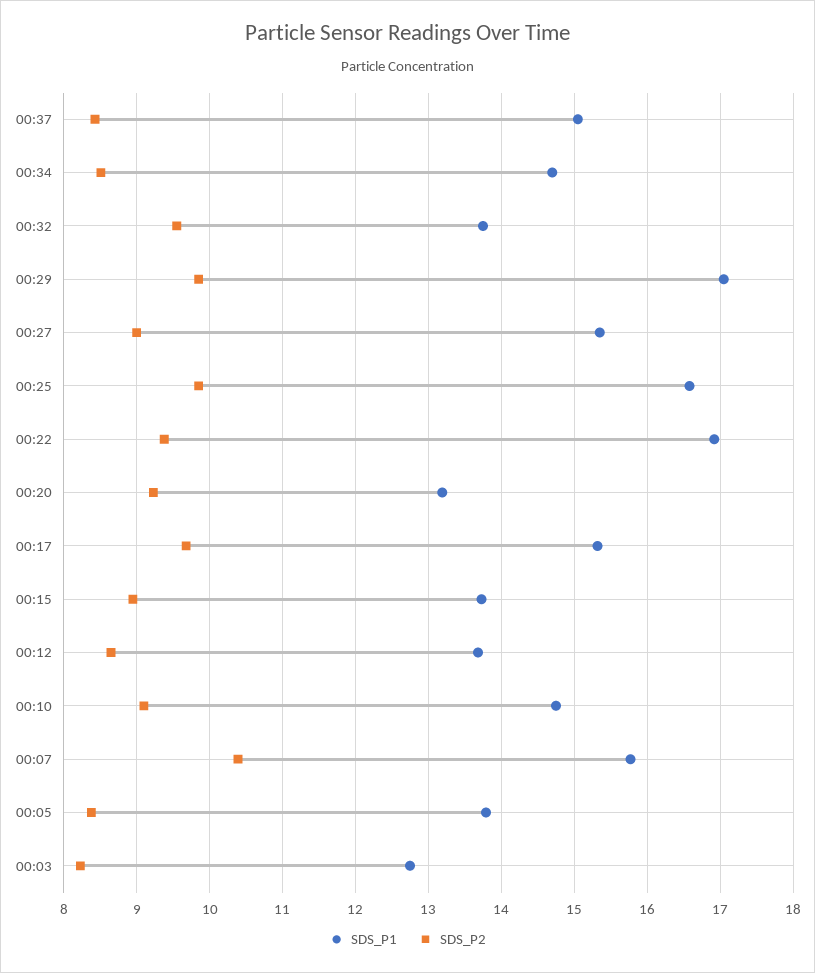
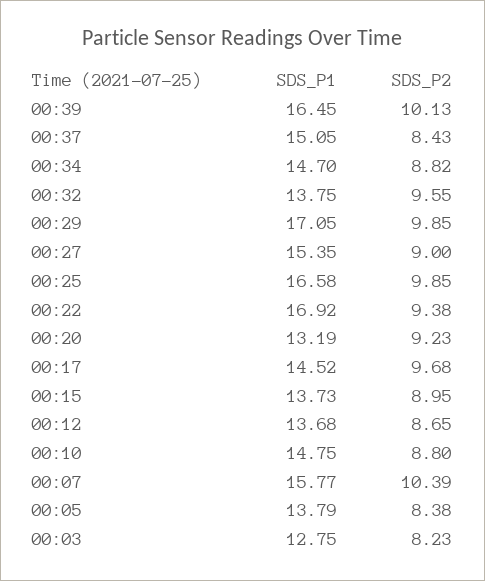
  {
    "SDS_P1": {
      "00:37": 15.05,
      "00:34": 14.7,
      "00:32": 13.75,
      "00:29": 17.05,
      "00:27": 15.35,
      "00:25": 16.58,
      "00:22": 16.92,
      "00:20": 13.19,
-     "00:17": 15.3,
+     "00:17": 14.52,
      "00:15": 13.73,
      "00:12": 13.68,
      "00:10": 14.75,
      "00:07": 15.77,
      "00:05": 13.79,
-     "00:03": 12.75
+     "00:03": 12.75,
+     "00:39": 16.45
    },
    "SDS_P2": {
      "00:37": 8.43,
-     "00:34": 8.5,
+     "00:34": 8.82,
      "00:32": 9.55,
      "00:29": 9.85,
      "00:27": 9,
      "00:25": 9.85,
      "00:22": 9.38,
      "00:20": 9.23,
      "00:17": 9.68,
      "00:15": 8.95,
      "00:12": 8.65,
-     "00:10": 9.1,
+     "00:10": 8.8,
      "00:07": 10.39,
      "00:05": 8.38,
-     "00:03": 8.23
+     "00:03": 8.23,
+     "00:39": 10.13
    }
  }

